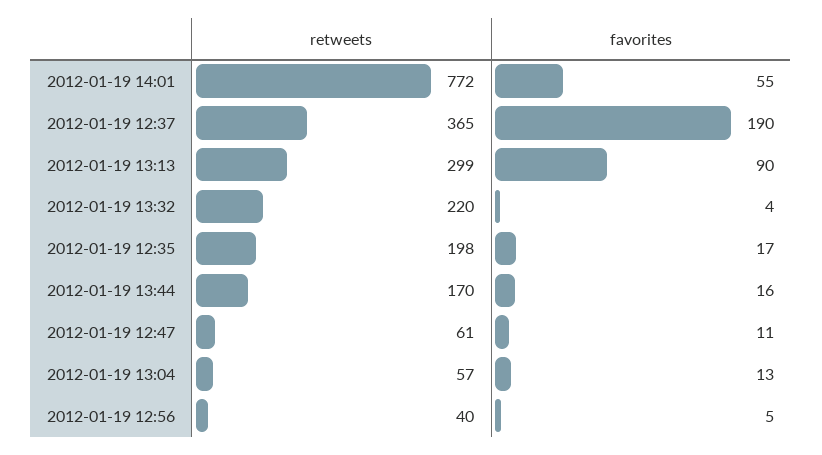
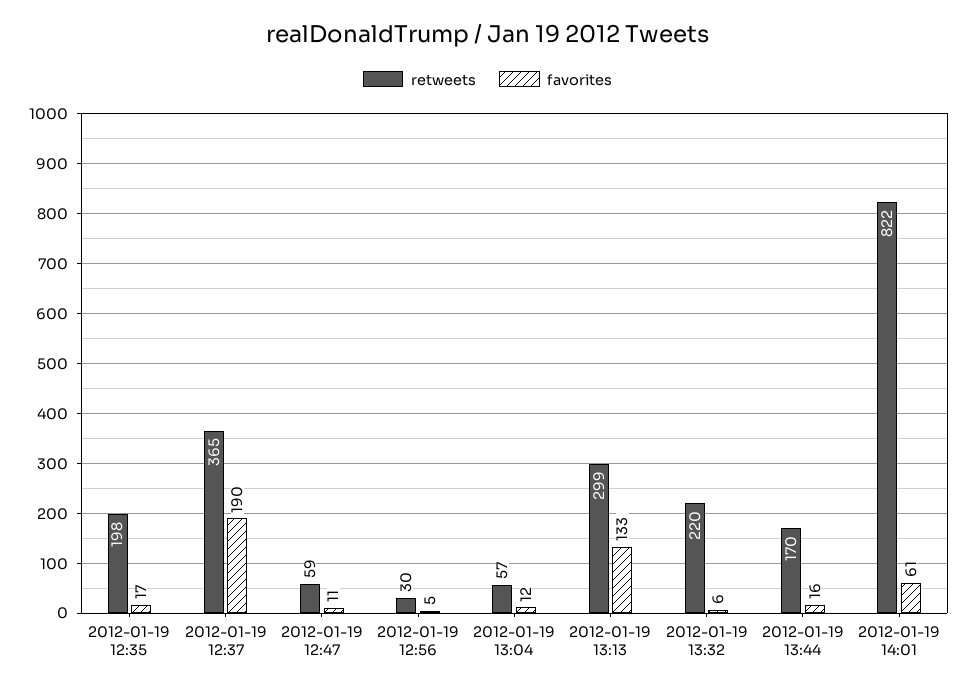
  {
    "retweets": {
-     "2012-01-19 14:01": 772,
+     "2012-01-19 14:01": 822,
      "2012-01-19 12:37": 365,
      "2012-01-19 13:13": 299,
      "2012-01-19 13:32": 220,
      "2012-01-19 12:35": 198,
      "2012-01-19 13:44": 170,
-     "2012-01-19 12:47": 61,
+     "2012-01-19 12:47": 59,
      "2012-01-19 13:04": 57,
-     "2012-01-19 12:56": 40
+     "2012-01-19 12:56": 30
    },
    "favorites": {
-     "2012-01-19 14:01": 55,
+     "2012-01-19 14:01": 61,
      "2012-01-19 12:37": 190,
-     "2012-01-19 13:13": 90,
+     "2012-01-19 13:13": 133,
-     "2012-01-19 13:32": 4,
+     "2012-01-19 13:32": 6,
      "2012-01-19 12:35": 17,
      "2012-01-19 13:44": 16,
      "2012-01-19 12:47": 11,
-     "2012-01-19 13:04": 13,
+     "2012-01-19 13:04": 12,
      "2012-01-19 12:56": 5
    }
  }

